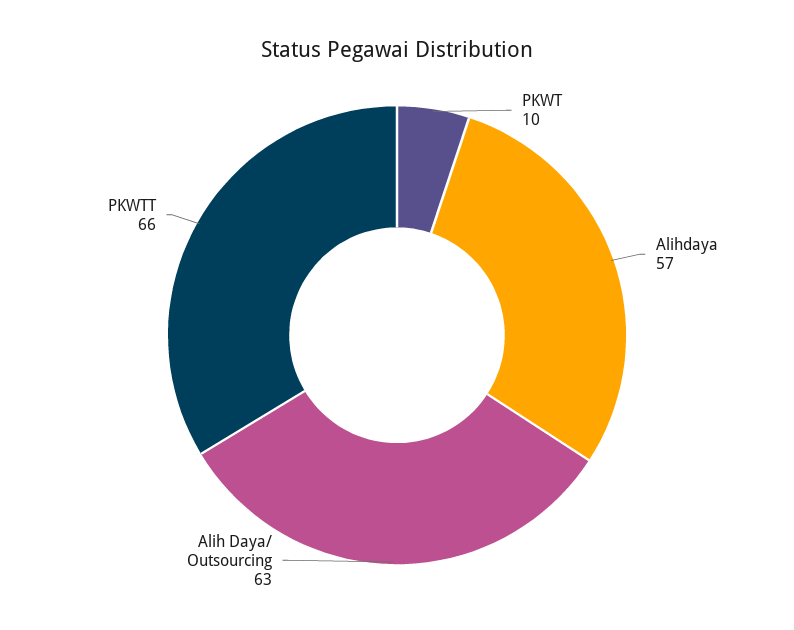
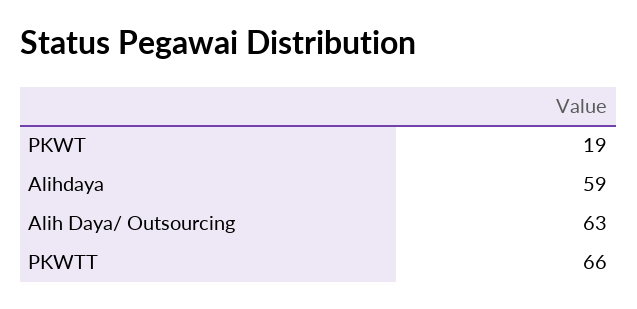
  {
-   "PKWT": 10,
+   "PKWT": 19,
-   "Alihdaya": 57,
+   "Alihdaya": 59,
    "Alih Daya/ Outsourcing": 63,
    "PKWTT": 66
  }

